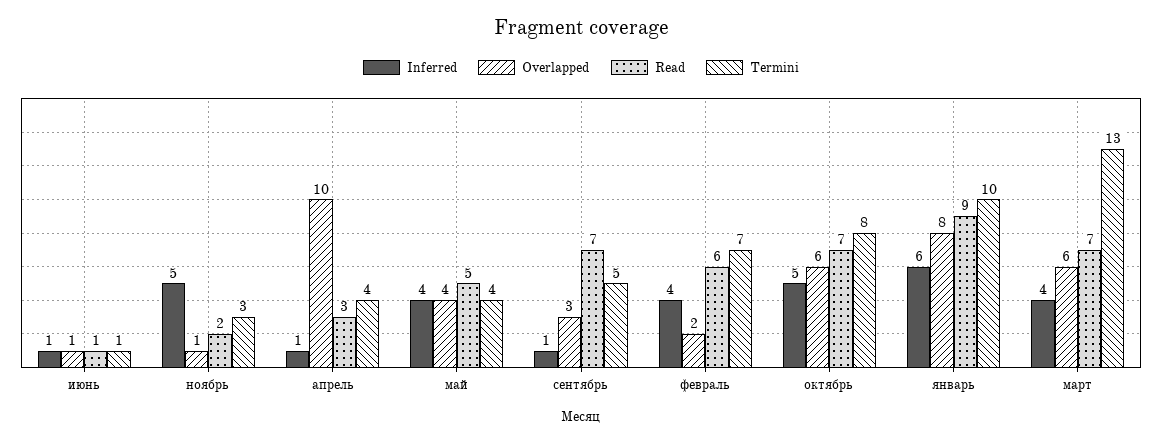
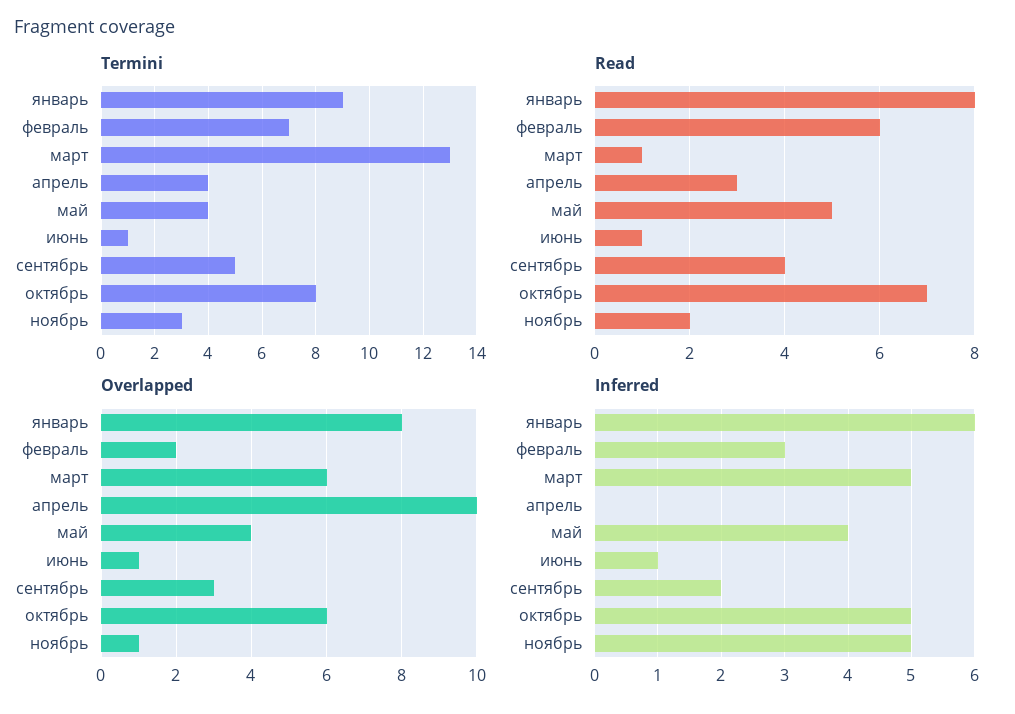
  {
    "Inferred": {
      "июнь": 1,
      "ноябрь": 5,
-     "апрель": 1,
+     "апрель": 0,
      "май": 4,
-     "сентябрь": 1,
+     "сентябрь": 2,
-     "февраль": 4,
+     "февраль": 3,
      "октябрь": 5,
      "январь": 6,
-     "март": 4
+     "март": 5
    },
    "Overlapped": {
      "июнь": 1,
      "ноябрь": 1,
      "апрель": 10,
      "май": 4,
      "сентябрь": 3,
      "февраль": 2,
      "октябрь": 6,
      "январь": 8,
      "март": 6
    },
    "Read": {
      "июнь": 1,
      "ноябрь": 2,
      "апрель": 3,
      "май": 5,
-     "сентябрь": 7,
+     "сентябрь": 4,
      "февраль": 6,
      "октябрь": 7,
-     "январь": 9,
+     "январь": 8,
-     "март": 7
+     "март": 1
    },
    "Termini": {
      "июнь": 1,
      "ноябрь": 3,
      "апрель": 4,
      "май": 4,
      "сентябрь": 5,
      "февраль": 7,
      "октябрь": 8,
-     "январь": 10,
+     "январь": 9,
      "март": 13
    }
  }

